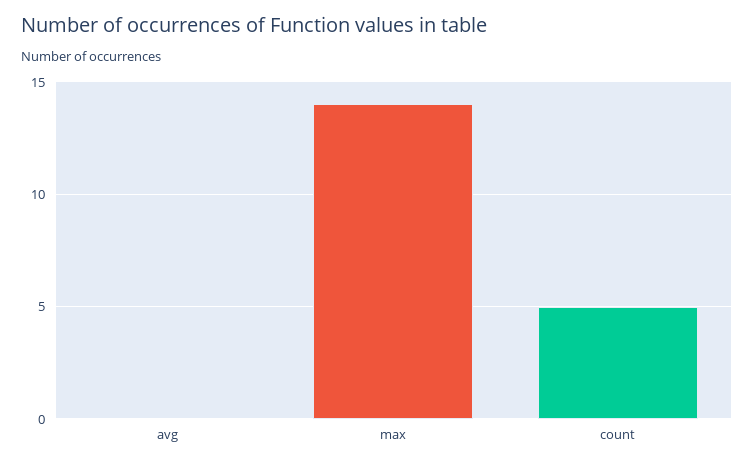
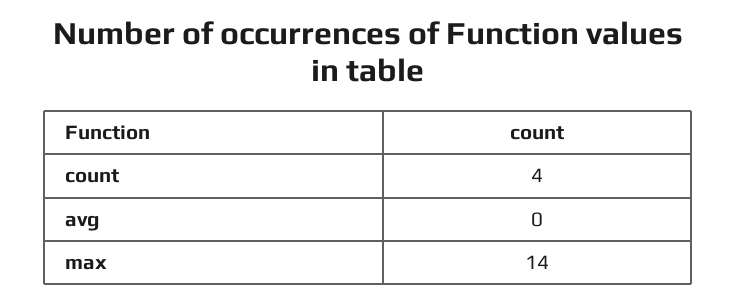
  {
    "avg": 0,
    "max": 14,
-   "count": 5
+   "count": 4
  }

